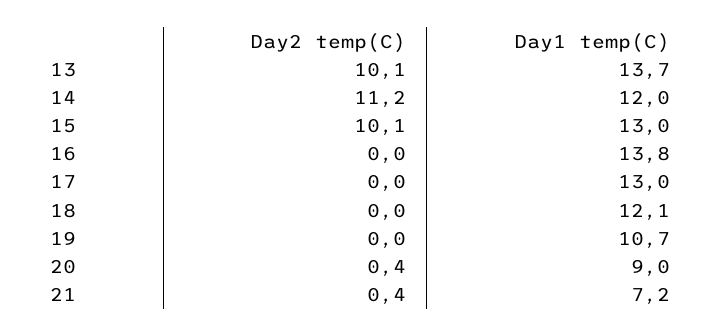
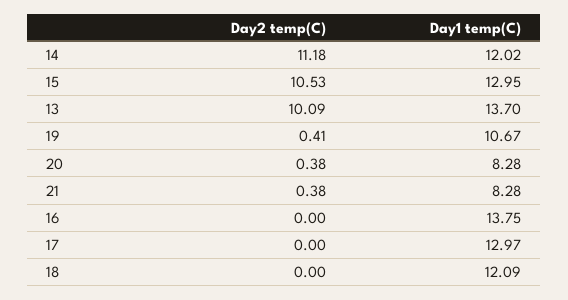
  {
    "Day2 temp(C)": {
      "13": 10.09,
      "14": 11.18,
-     "15": 10.1,
+     "15": 10.53,
      "16": 0,
      "17": 0,
      "18": 0,
-     "19": 0,
+     "19": 0.41,
      "20": 0.38,
      "21": 0.38
    },
    "Day1 temp(C)": {
      "13": 13.7,
      "14": 12.02,
      "15": 12.95,
      "16": 13.75,
      "17": 12.97,
      "18": 12.09,
      "19": 10.67,
-     "20": 9,
+     "20": 8.28,
-     "21": 7.2
+     "21": 8.28
    }
  }

